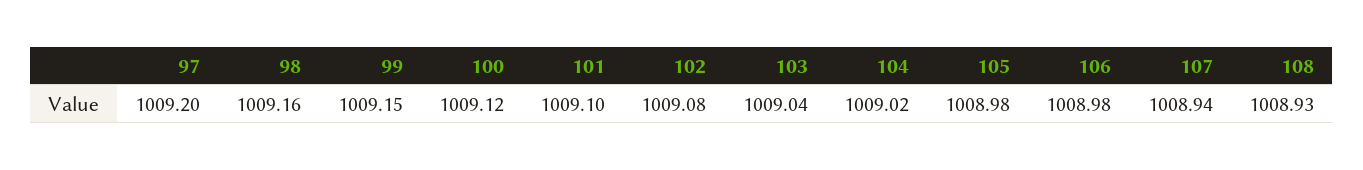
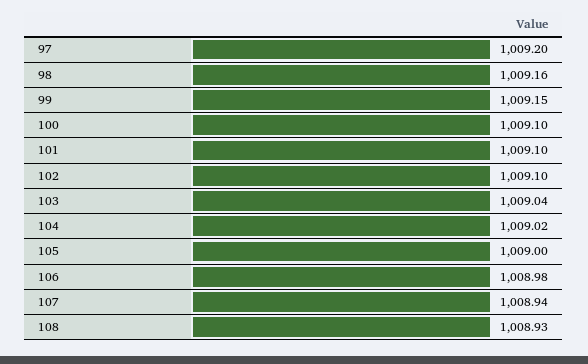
  {
    "97": 1009.2,
    "98": 1009.16,
    "99": 1009.15,
-   "100": 1009.12,
+   "100": 1009.1,
    "101": 1009.1,
-   "102": 1009.08,
+   "102": 1009.1,
    "103": 1009.04,
    "104": 1009.02,
-   "105": 1008.98,
+   "105": 1009,
    "106": 1008.98,
    "107": 1008.94,
    "108": 1008.93
  }

